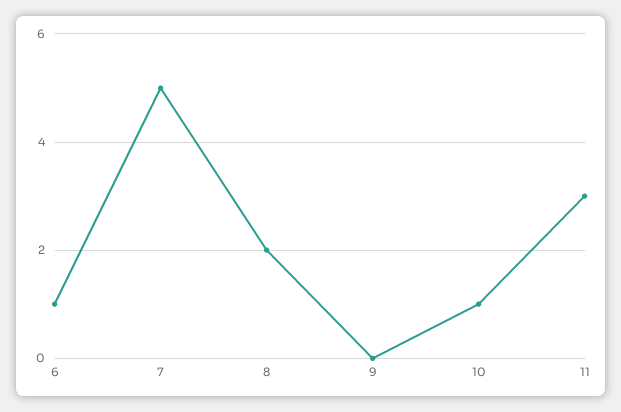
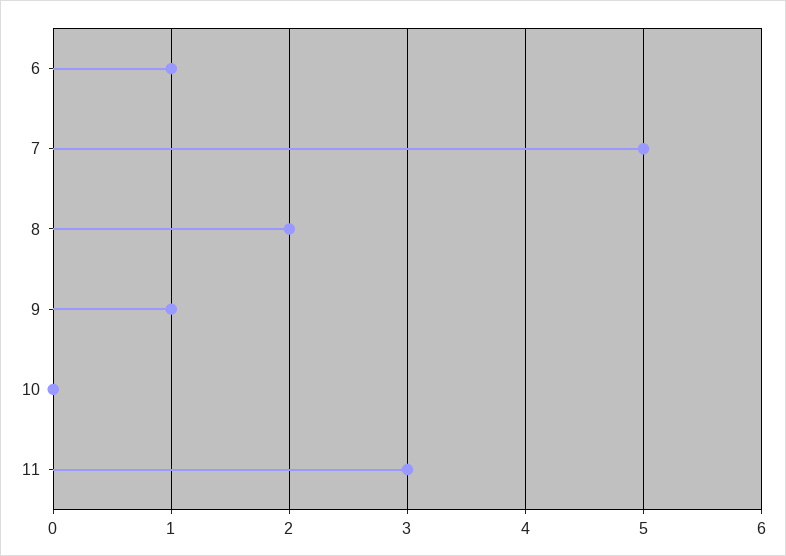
  {
    "6": 1,
    "7": 5,
    "8": 2,
-   "9": 0,
+   "9": 1,
-   "10": 1,
+   "10": 0,
    "11": 3
  }

